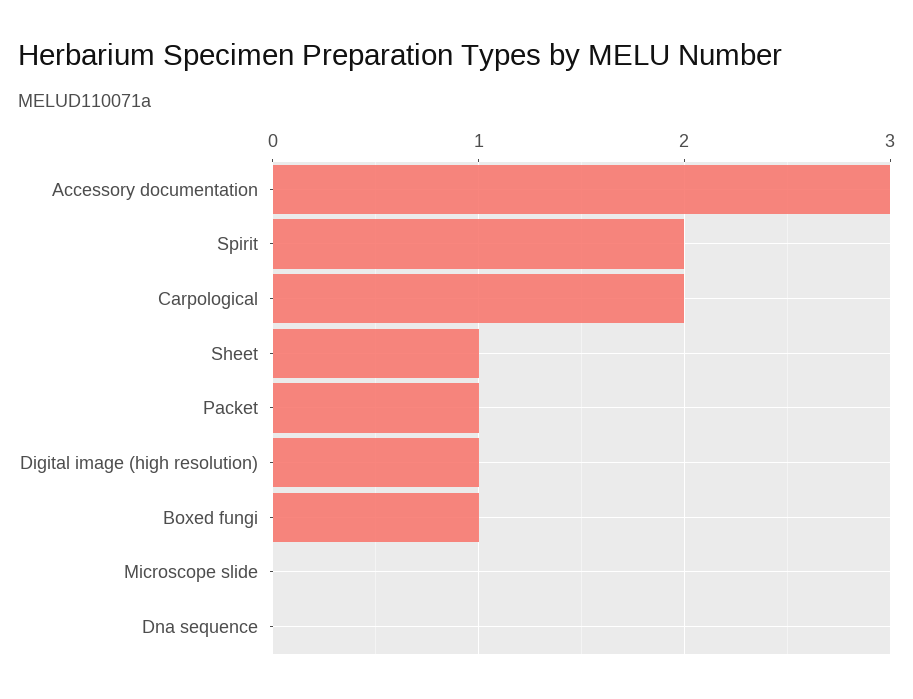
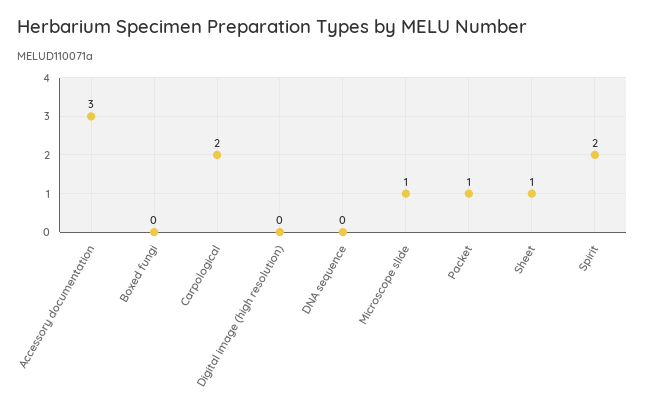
  {
    "Accessory documentation": 3,
    "Spirit": 2,
    "Carpological": 2,
    "Sheet": 1,
    "Packet": 1,
-   "Digital image (high resolution)": 1,
+   "Digital image (high resolution)": 0,
-   "Boxed fungi": 1,
+   "Boxed fungi": 0,
-   "Microscope slide": 0,
+   "Microscope slide": 1,
    "Dna sequence": 0
  }

